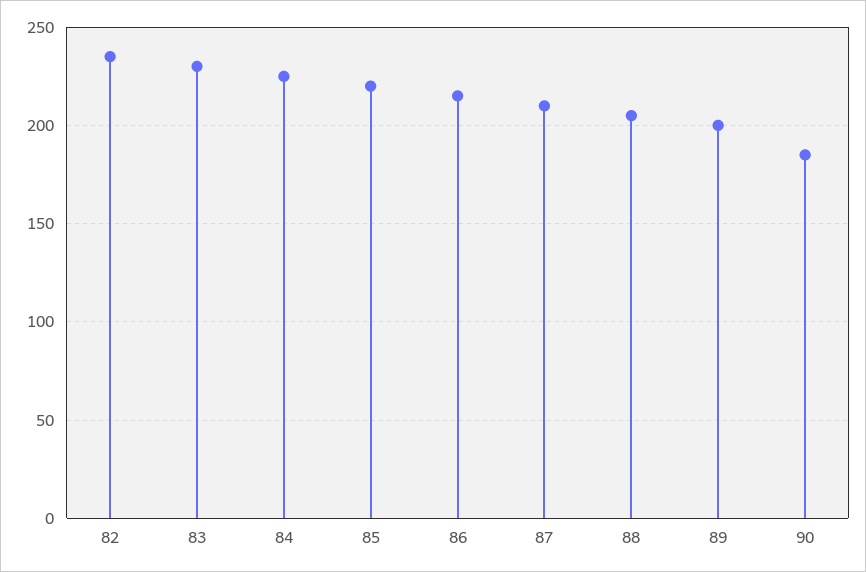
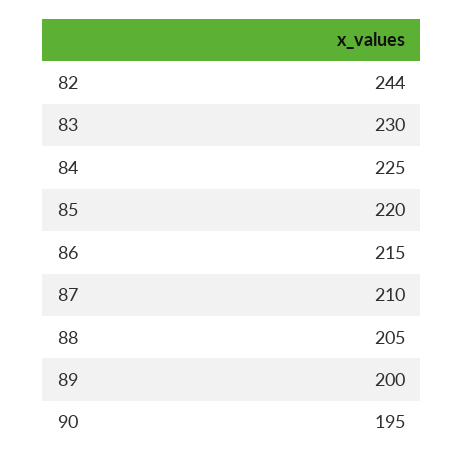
  {
-   "82": 235,
+   "82": 244,
    "83": 230,
    "84": 225,
    "85": 220,
    "86": 215,
    "87": 210,
    "88": 205,
    "89": 200,
-   "90": 185
+   "90": 195
  }

